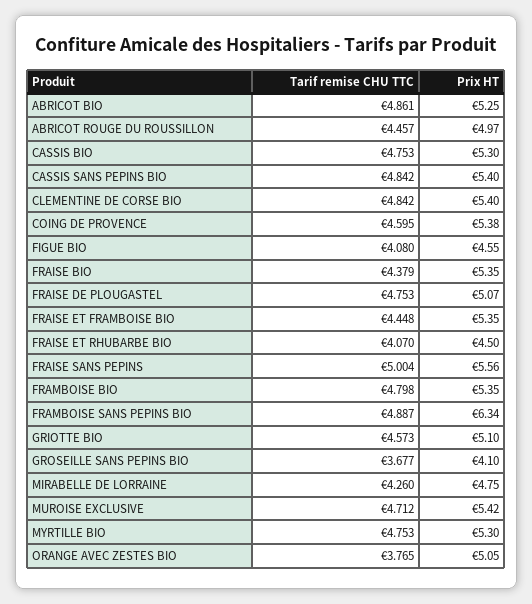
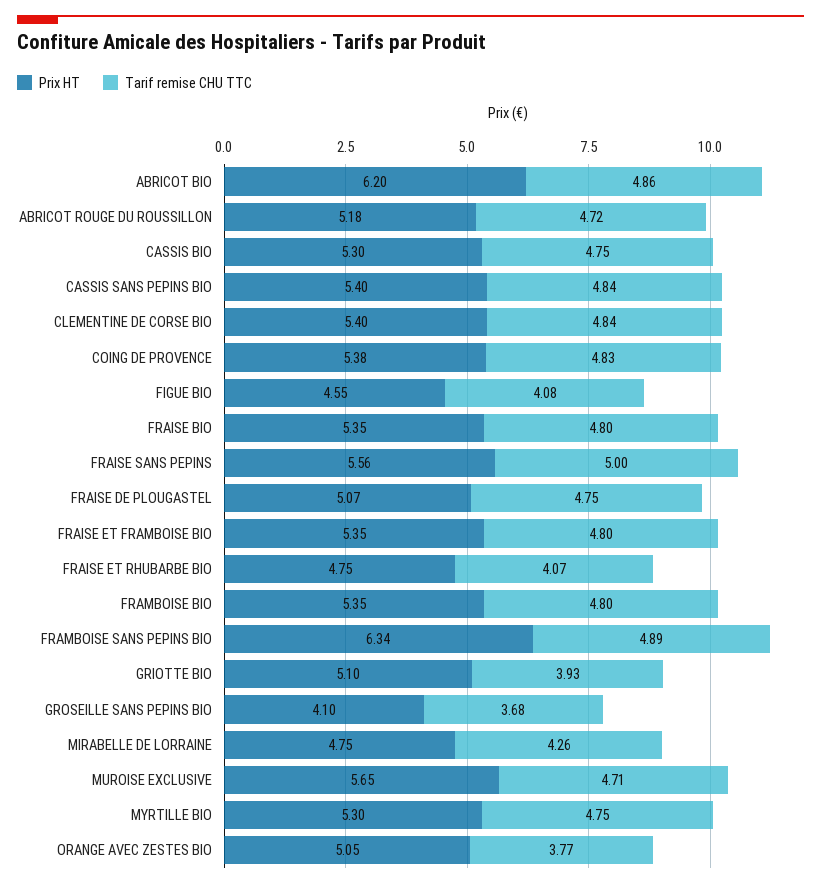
  {
    "Tarif remise CHU TTC": {
      "ABRICOT BIO": 4.861,
-     "ABRICOT ROUGE DU ROUSSILLON": 4.457,
+     "ABRICOT ROUGE DU ROUSSILLON": 4.72,
      "CASSIS BIO": 4.753,
      "CASSIS SANS PEPINS BIO": 4.842,
      "CLEMENTINE DE CORSE BIO": 4.842,
-     "COING DE PROVENCE": 4.595,
+     "COING DE PROVENCE": 4.83,
      "FIGUE BIO": 4.08,
-     "FRAISE BIO": 4.379,
+     "FRAISE BIO": 4.8,
      "FRAISE DE PLOUGASTEL": 4.753,
-     "FRAISE ET FRAMBOISE BIO": 4.448,
+     "FRAISE ET FRAMBOISE BIO": 4.8,
      "FRAISE ET RHUBARBE BIO": 4.07,
      "FRAISE SANS PEPINS": 5.004,
      "FRAMBOISE BIO": 4.798,
      "FRAMBOISE SANS PEPINS BIO": 4.887,
-     "GRIOTTE BIO": 4.573,
+     "GRIOTTE BIO": 3.93,
      "GROSEILLE SANS PEPINS BIO": 3.677,
      "MIRABELLE DE LORRAINE": 4.26,
      "MUROISE EXCLUSIVE": 4.712,
      "MYRTILLE BIO": 4.753,
      "ORANGE AVEC ZESTES BIO": 3.765
    },
    "Prix HT": {
-     "ABRICOT BIO": 5.25,
+     "ABRICOT BIO": 6.2,
-     "ABRICOT ROUGE DU ROUSSILLON": 4.97,
+     "ABRICOT ROUGE DU ROUSSILLON": 5.18,
      "CASSIS BIO": 5.3,
      "CASSIS SANS PEPINS BIO": 5.4,
      "CLEMENTINE DE CORSE BIO": 5.4,
      "COING DE PROVENCE": 5.38,
      "FIGUE BIO": 4.55,
      "FRAISE BIO": 5.35,
      "FRAISE DE PLOUGASTEL": 5.07,
      "FRAISE ET FRAMBOISE BIO": 5.35,
-     "FRAISE ET RHUBARBE BIO": 4.5,
+     "FRAISE ET RHUBARBE BIO": 4.75,
      "FRAISE SANS PEPINS": 5.56,
      "FRAMBOISE BIO": 5.35,
      "FRAMBOISE SANS PEPINS BIO": 6.34,
      "GRIOTTE BIO": 5.1,
      "GROSEILLE SANS PEPINS BIO": 4.1,
      "MIRABELLE DE LORRAINE": 4.75,
-     "MUROISE EXCLUSIVE": 5.42,
+     "MUROISE EXCLUSIVE": 5.65,
      "MYRTILLE BIO": 5.3,
      "ORANGE AVEC ZESTES BIO": 5.05
    }
  }

